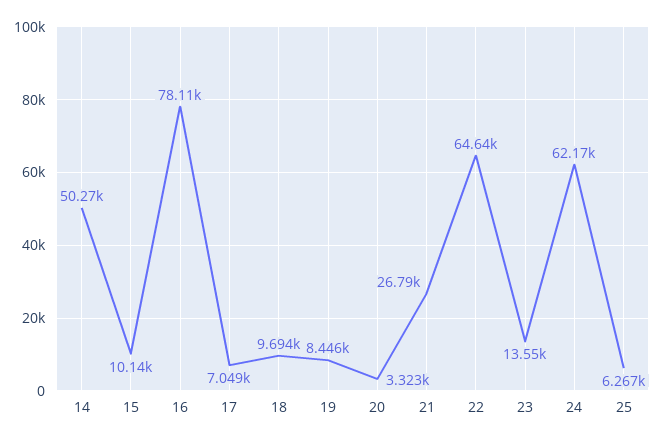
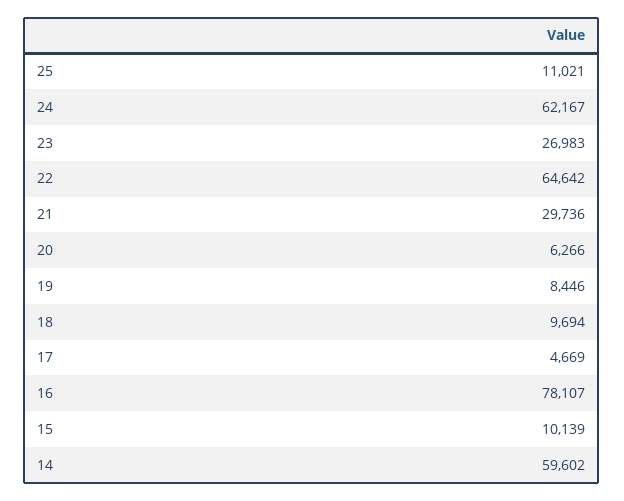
  {
-   "14": 50270,
+   "14": 59602,
    "15": 10139,
    "16": 78107,
-   "17": 7049,
+   "17": 4669,
    "18": 9694,
    "19": 8446,
-   "20": 3323,
+   "20": 6266,
-   "21": 26790,
+   "21": 29736,
    "22": 64642,
-   "23": 13550,
+   "23": 26983,
    "24": 62167,
-   "25": 6267
+   "25": 11021
  }

